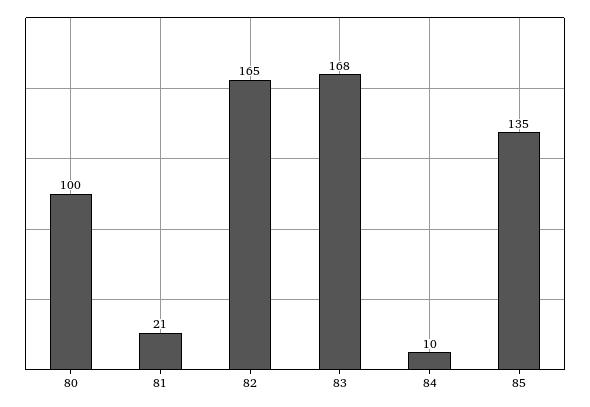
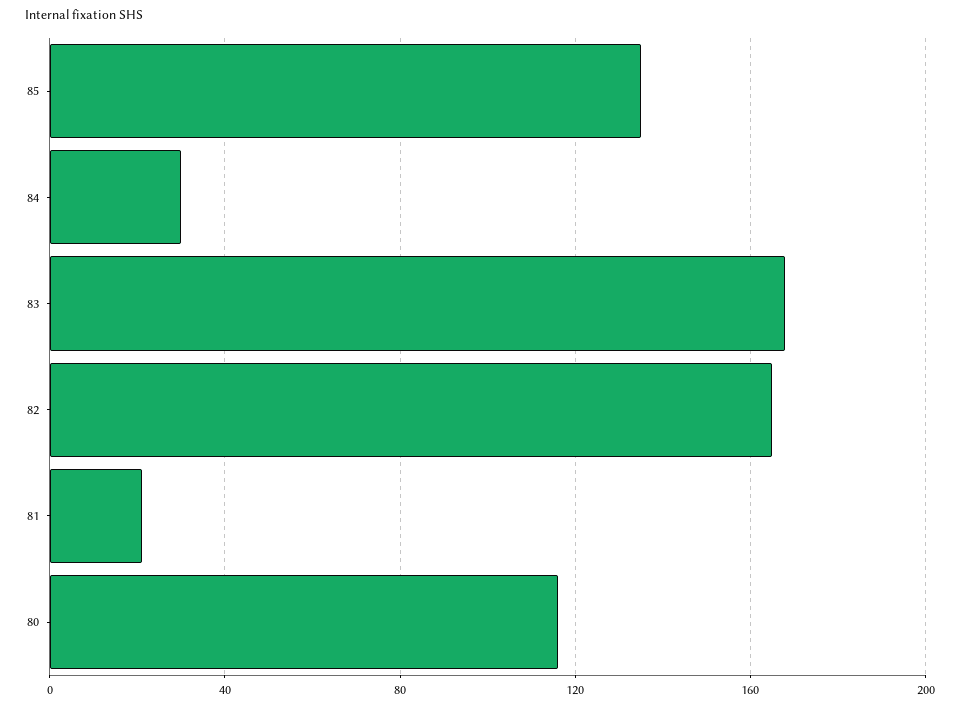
  {
-   "80": 100,
+   "80": 115,
    "81": 21,
    "82": 165,
    "83": 168,
-   "84": 10,
+   "84": 30,
    "85": 135
  }

